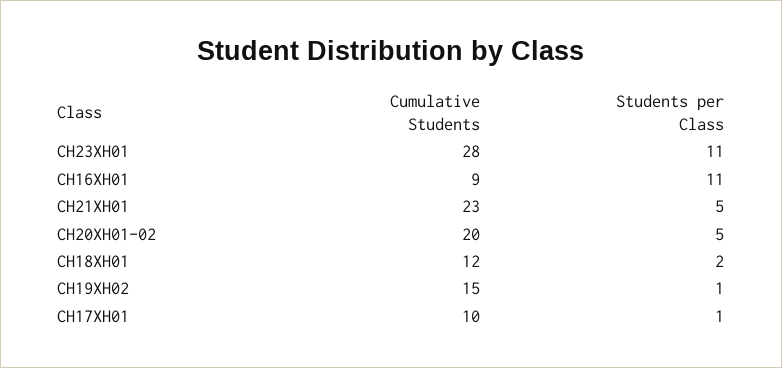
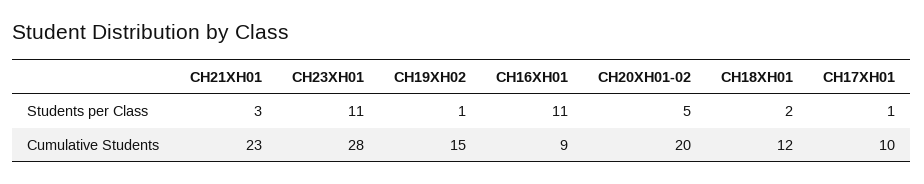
  {
    "Cumulative Students": {
      "CH23XH01": 28,
      "CH16XH01": 9,
      "CH21XH01": 23,
      "CH20XH01-02": 20,
      "CH18XH01": 12,
      "CH19XH02": 15,
      "CH17XH01": 10
    },
    "Students per Class": {
      "CH23XH01": 11,
      "CH16XH01": 11,
-     "CH21XH01": 5,
+     "CH21XH01": 3,
      "CH20XH01-02": 5,
      "CH18XH01": 2,
      "CH19XH02": 1,
      "CH17XH01": 1
    }
  }

